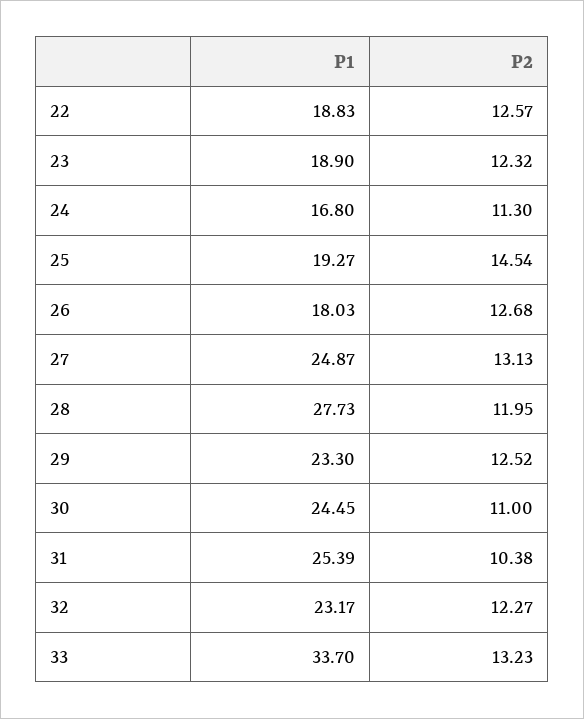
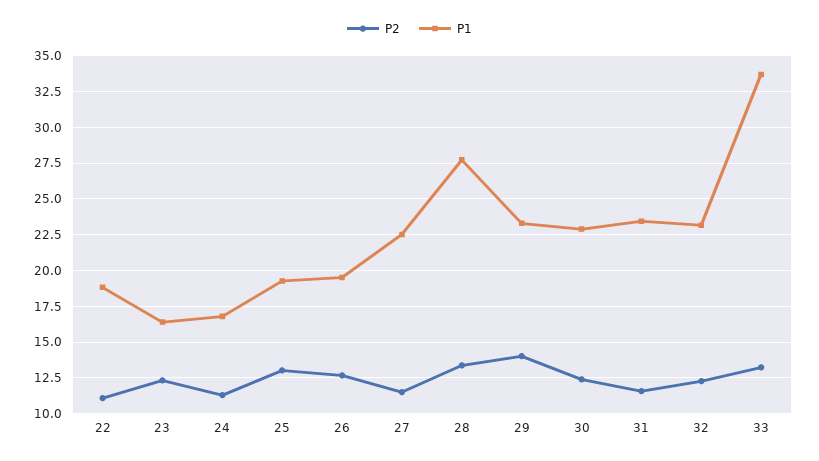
  {
    "P1": {
      "22": 18.83,
-     "23": 18.9,
+     "23": 16.5,
      "24": 16.8,
      "25": 19.27,
-     "26": 18.03,
+     "26": 19.5,
-     "27": 24.87,
+     "27": 22.5,
      "28": 27.73,
      "29": 23.3,
-     "30": 24.45,
+     "30": 23,
-     "31": 25.39,
+     "31": 23.5,
      "32": 23.17,
      "33": 33.7
    },
    "P2": {
-     "22": 12.57,
+     "22": 11,
      "23": 12.32,
      "24": 11.3,
-     "25": 14.54,
+     "25": 13,
      "26": 12.68,
-     "27": 13.13,
+     "27": 11.5,
-     "28": 11.95,
+     "28": 13.5,
-     "29": 12.52,
+     "29": 14,
-     "30": 11,
+     "30": 12.5,
-     "31": 10.38,
+     "31": 11.5,
      "32": 12.27,
      "33": 13.23
    }
  }

